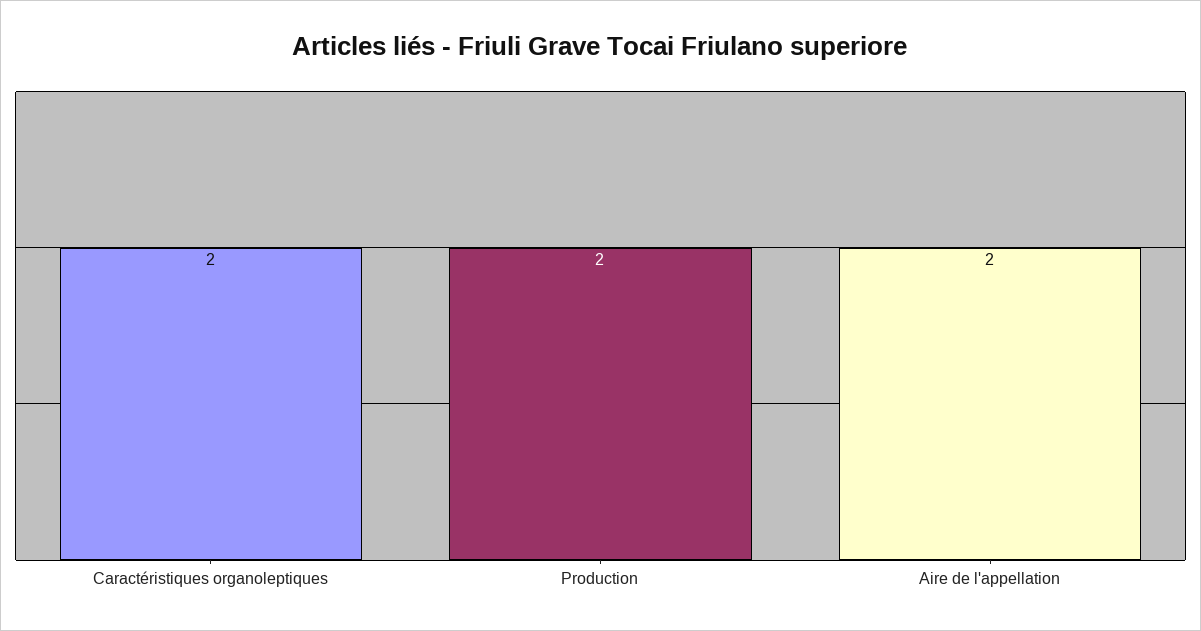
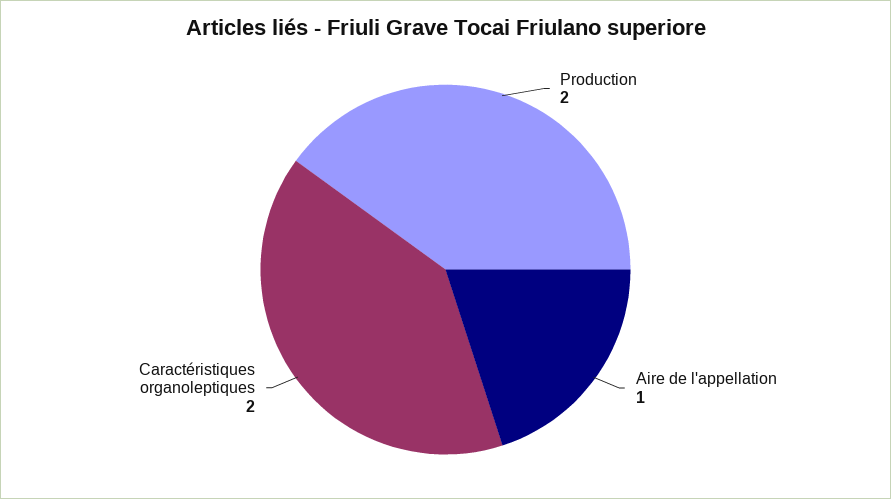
  {
    "Caractéristiques organoleptiques": 2,
    "Production": 2,
-   "Aire de l'appellation": 2
+   "Aire de l'appellation": 1
  }

